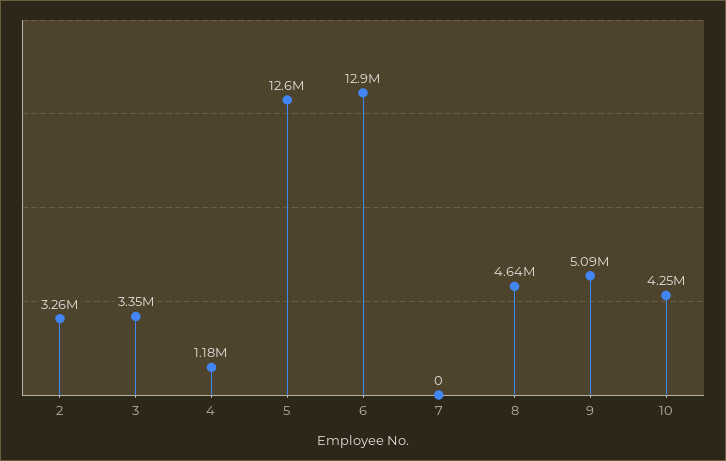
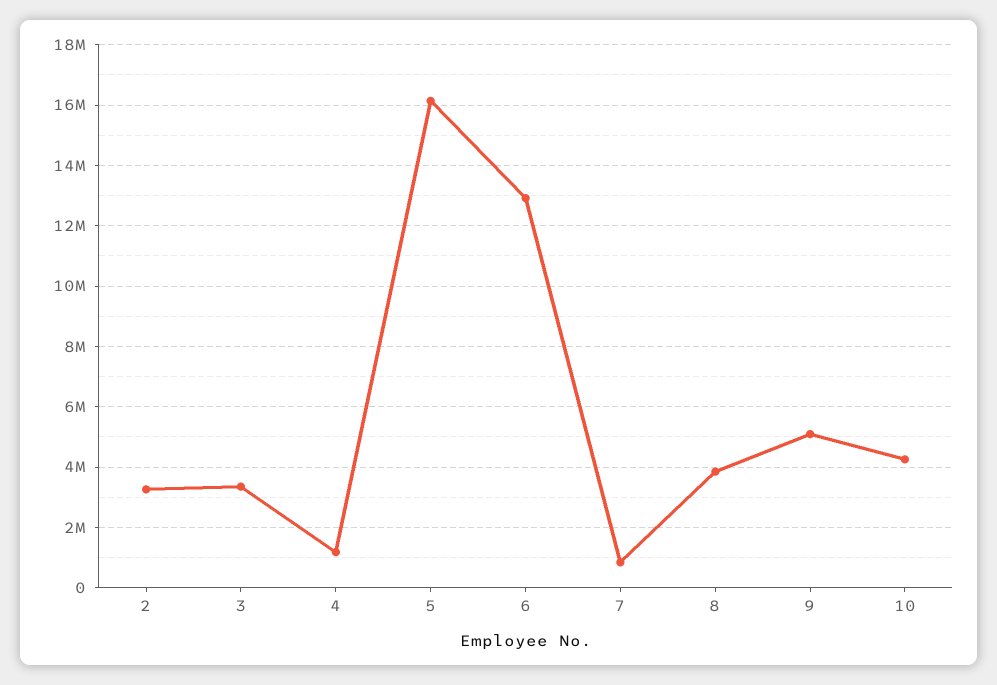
  {
    "2": 3260000,
    "3": 3350000,
    "4": 1180000,
-   "5": 12600000,
+   "5": 16200000,
    "6": 12900000,
-   "7": 0,
+   "7": 800000,
-   "8": 4640000,
+   "8": 3800000,
    "9": 5090000,
    "10": 4250000
  }

